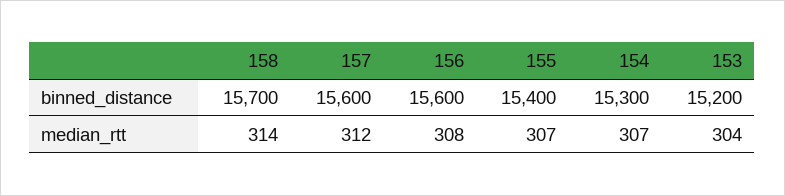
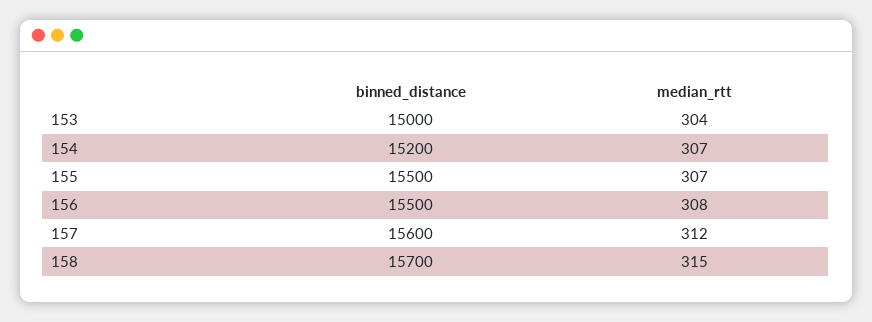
  {
    "158": {
      "binned_distance": 15700,
-     "median_rtt": 314
+     "median_rtt": 315
    },
    "157": {
      "binned_distance": 15600,
      "median_rtt": 312
    },
    "156": {
-     "binned_distance": 15600,
+     "binned_distance": 15500,
      "median_rtt": 308
    },
    "155": {
-     "binned_distance": 15400,
+     "binned_distance": 15500,
      "median_rtt": 307
    },
    "154": {
-     "binned_distance": 15300,
+     "binned_distance": 15200,
      "median_rtt": 307
    },
    "153": {
-     "binned_distance": 15200,
+     "binned_distance": 15000,
      "median_rtt": 304
    }
  }

